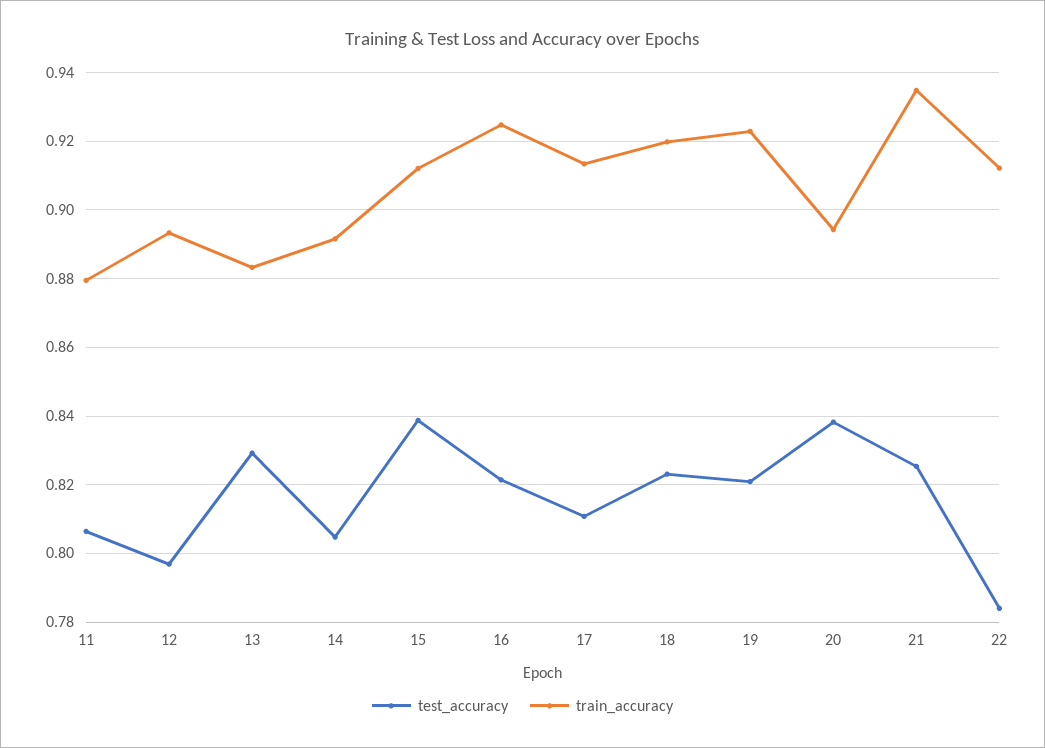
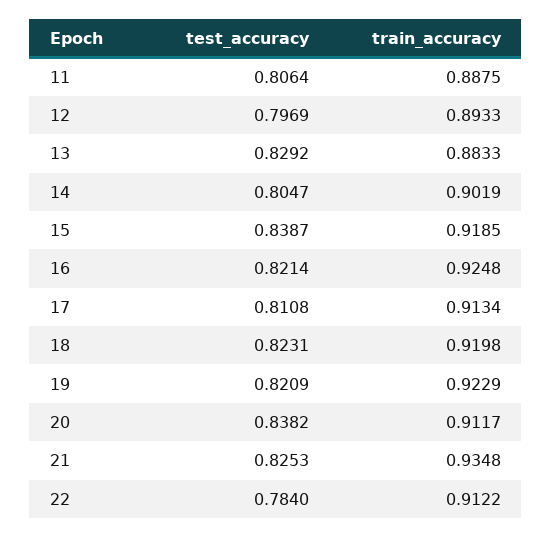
  {
    "test_accuracy": {
      "11": 0.8064,
      "12": 0.7969,
      "13": 0.8292,
      "14": 0.8047,
      "15": 0.8387,
      "16": 0.8214,
      "17": 0.8108,
      "18": 0.8231,
      "19": 0.8209,
      "20": 0.8382,
      "21": 0.8253,
      "22": 0.784
    },
    "train_accuracy": {
-     "11": 0.88,
+     "11": 0.8875,
      "12": 0.8933,
      "13": 0.8833,
-     "14": 0.892,
+     "14": 0.9019,
-     "15": 0.912,
+     "15": 0.9185,
      "16": 0.9248,
      "17": 0.9134,
      "18": 0.9198,
      "19": 0.9229,
-     "20": 0.894,
+     "20": 0.9117,
      "21": 0.9348,
      "22": 0.9122
    }
  }

